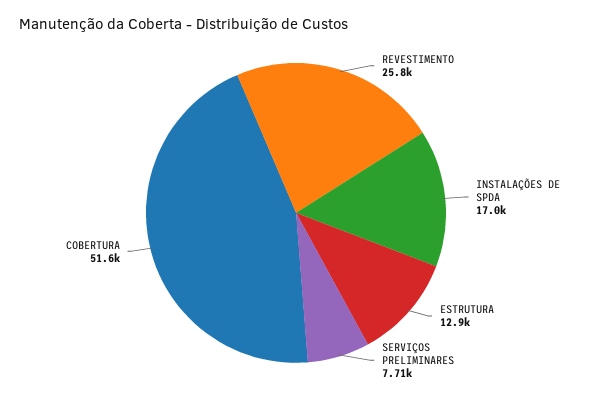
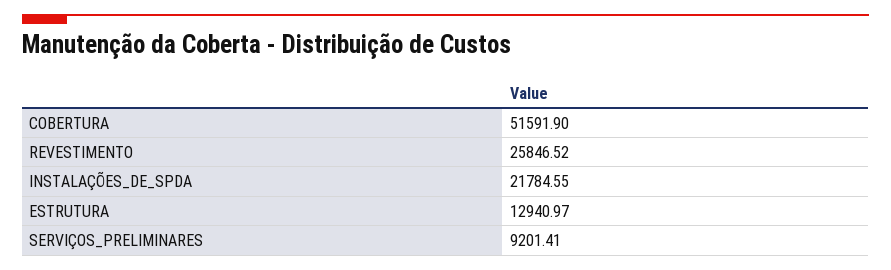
  {
    "REVESTIMENTO": 25846.52,
-   "INSTALAÇÕES DE SPDA": 17000,
+   "INSTALAÇÕES DE SPDA": 21784.55,
    "ESTRUTURA": 12940.97,
-   "SERVIÇOS PRELIMINARES": 7710,
+   "SERVIÇOS PRELIMINARES": 9201.41,
    "COBERTURA": 51591.9
  }

